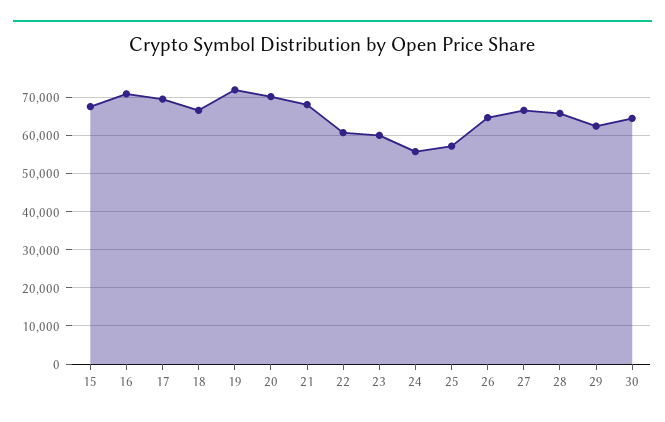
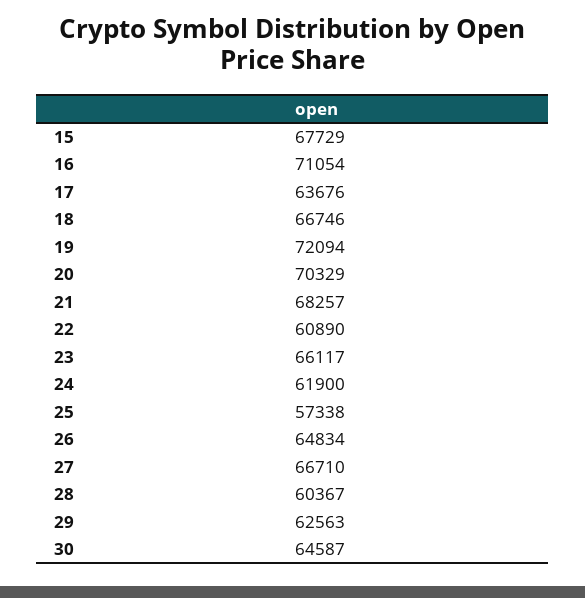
  {
    "15": 67729,
    "16": 71054,
-   "17": 70000,
+   "17": 63676,
    "18": 66746,
    "19": 72094,
    "20": 70329,
    "21": 68257,
    "22": 60890,
-   "23": 60000,
+   "23": 66117,
-   "24": 56000,
+   "24": 61900,
    "25": 57338,
    "26": 64834,
    "27": 66710,
-   "28": 66000,
+   "28": 60367,
    "29": 62563,
    "30": 64587
  }

